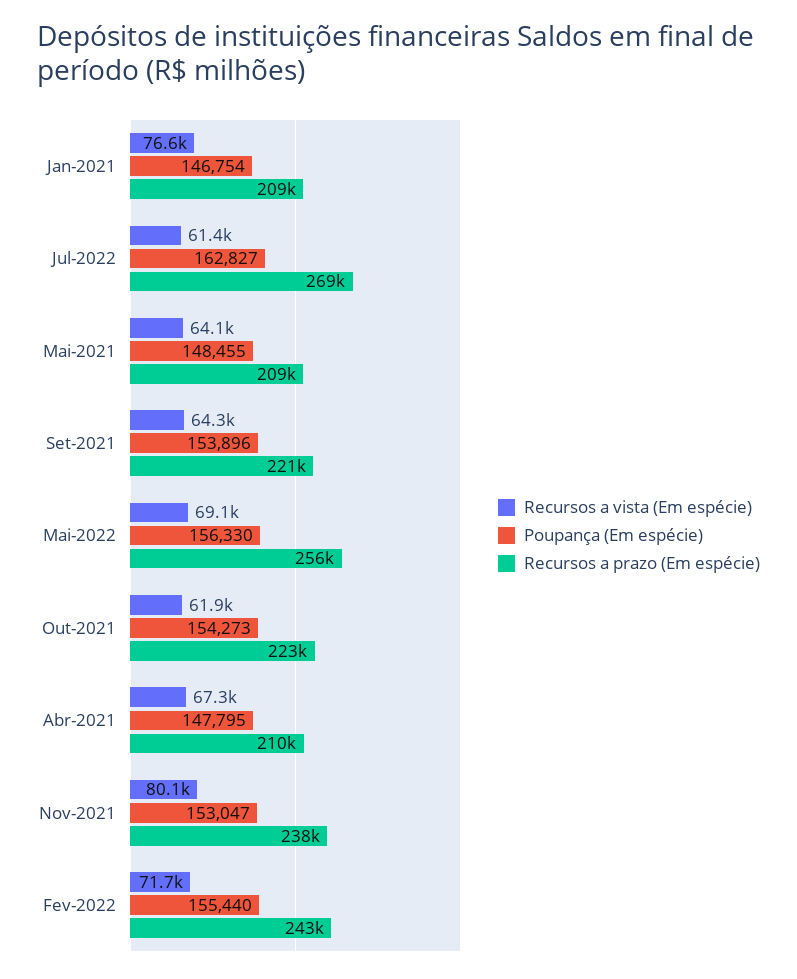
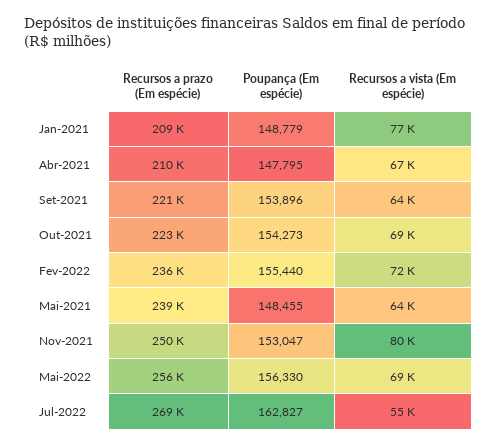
  {
    "Recursos a vista (Em espécie)": {
      "Jan-2021": 76600,
-     "Jul-2022": 61400,
+     "Jul-2022": 55000,
      "Mai-2021": 64100,
      "Set-2021": 64300,
      "Mai-2022": 69100,
-     "Out-2021": 61900,
+     "Out-2021": 69000,
      "Abr-2021": 67300,
      "Nov-2021": 80100,
      "Fev-2022": 71700
    },
    "Poupança (Em espécie)": {
-     "Jan-2021": 146754,
+     "Jan-2021": 148779,
      "Jul-2022": 162827,
      "Mai-2021": 148455,
      "Set-2021": 153896,
      "Mai-2022": 156330,
      "Out-2021": 154273,
      "Abr-2021": 147795,
      "Nov-2021": 153047,
      "Fev-2022": 155440
    },
    "Recursos a prazo (Em espécie)": {
      "Jan-2021": 209000,
      "Jul-2022": 269000,
-     "Mai-2021": 209000,
+     "Mai-2021": 239000,
      "Set-2021": 221000,
      "Mai-2022": 256000,
      "Out-2021": 223000,
      "Abr-2021": 210000,
-     "Nov-2021": 238000,
+     "Nov-2021": 250000,
-     "Fev-2022": 243000
+     "Fev-2022": 236000
    }
  }

